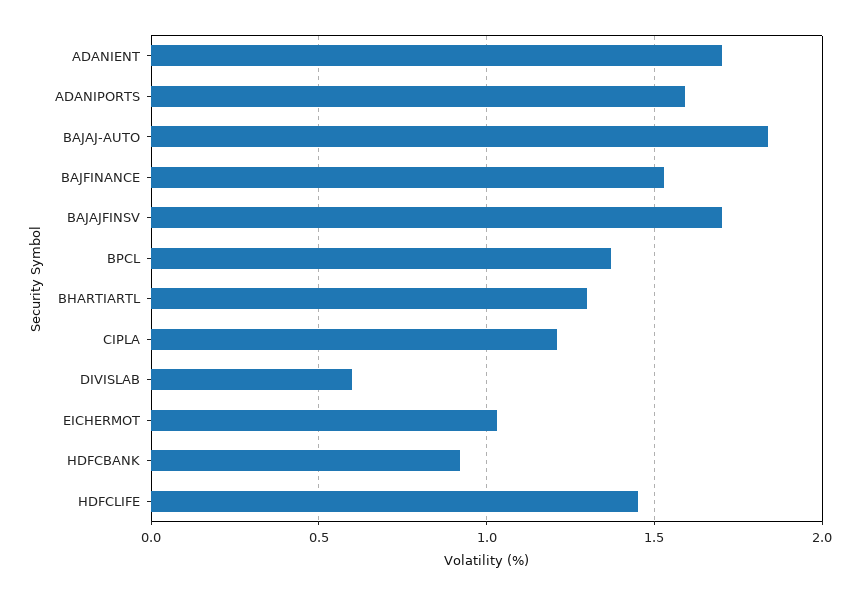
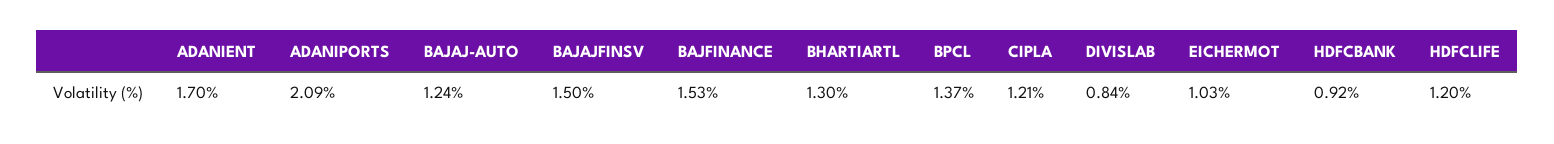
  {
    "ADANIENT": 1.7,
-   "ADANIPORTS": 1.6,
+   "ADANIPORTS": 2.09,
-   "BAJAJ-AUTO": 1.85,
+   "BAJAJ-AUTO": 1.24,
    "BAJFINANCE": 1.53,
-   "BAJAJFINSV": 1.7,
+   "BAJAJFINSV": 1.5,
    "BPCL": 1.37,
    "BHARTIARTL": 1.3,
    "CIPLA": 1.21,
-   "DIVISLAB": 0.6,
+   "DIVISLAB": 0.84,
    "EICHERMOT": 1.03,
    "HDFCBANK": 0.92,
-   "HDFCLIFE": 1.45
+   "HDFCLIFE": 1.2
  }

